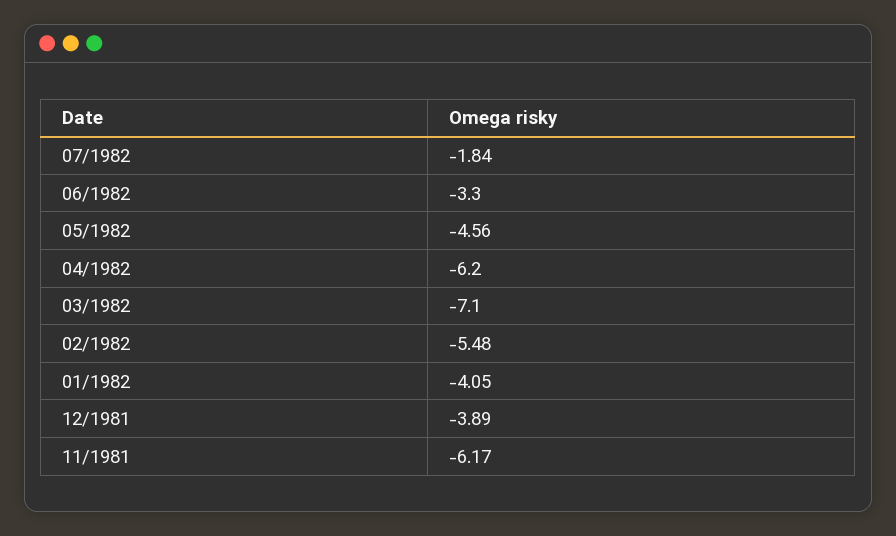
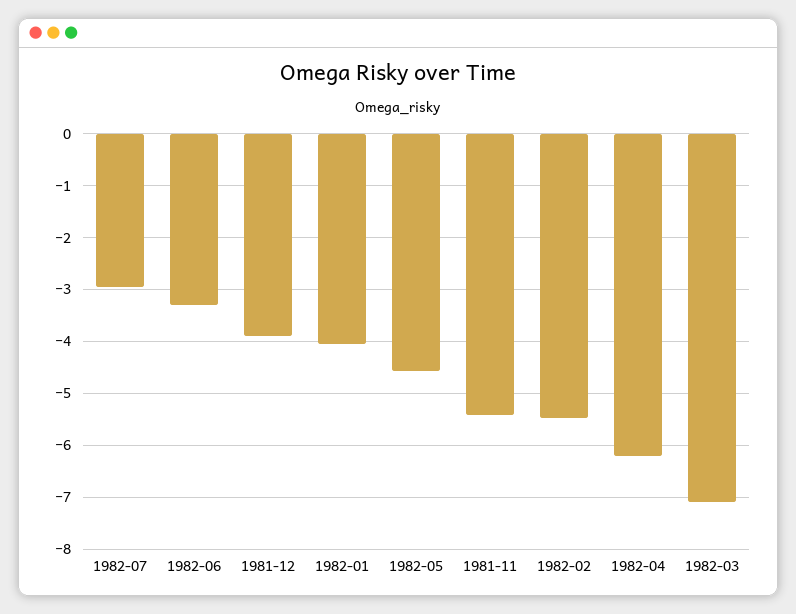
  {
-   "07/1982": -1.84,
+   "07/1982": -3,
    "06/1982": -3.3,
    "05/1982": -4.56,
    "04/1982": -6.2,
    "03/1982": -7.1,
    "02/1982": -5.48,
    "01/1982": -4.05,
    "12/1981": -3.89,
-   "11/1981": -6.17
+   "11/1981": -5.4
  }

